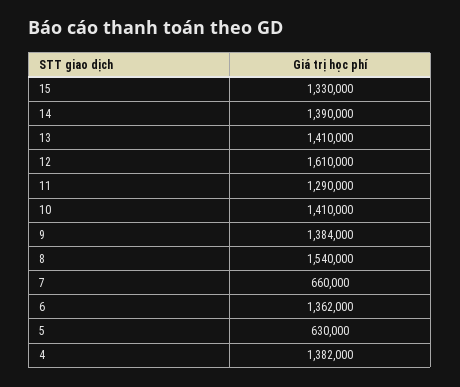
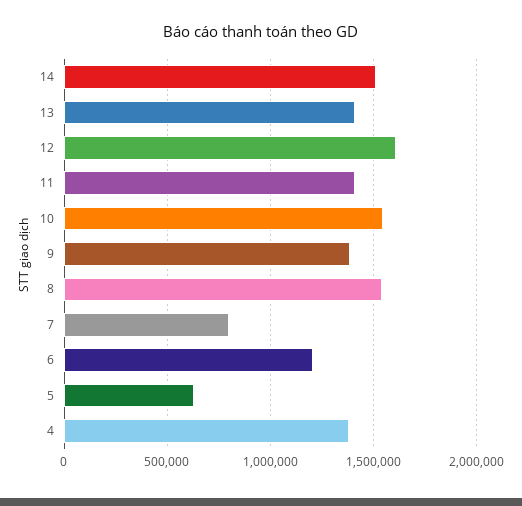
  {
-   "15": 1330000,
-   "14": 1390000,
+   "14": 1500000,
    "13": 1410000,
    "12": 1610000,
-   "11": 1290000,
+   "11": 1400000,
-   "10": 1410000,
+   "10": 1550000,
    "9": 1384000,
    "8": 1540000,
-   "7": 660000,
+   "7": 800000,
-   "6": 1362000,
+   "6": 1200000,
    "5": 630000,
    "4": 1382000
  }

